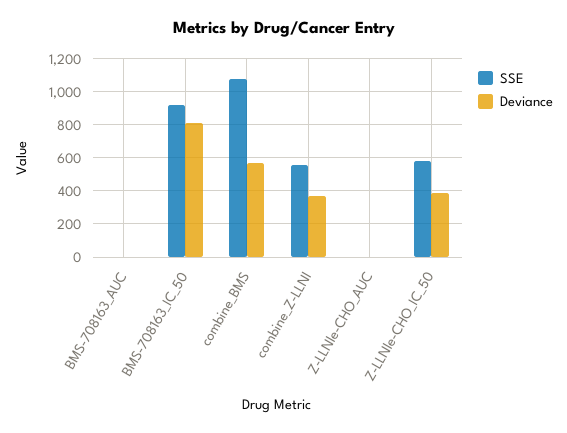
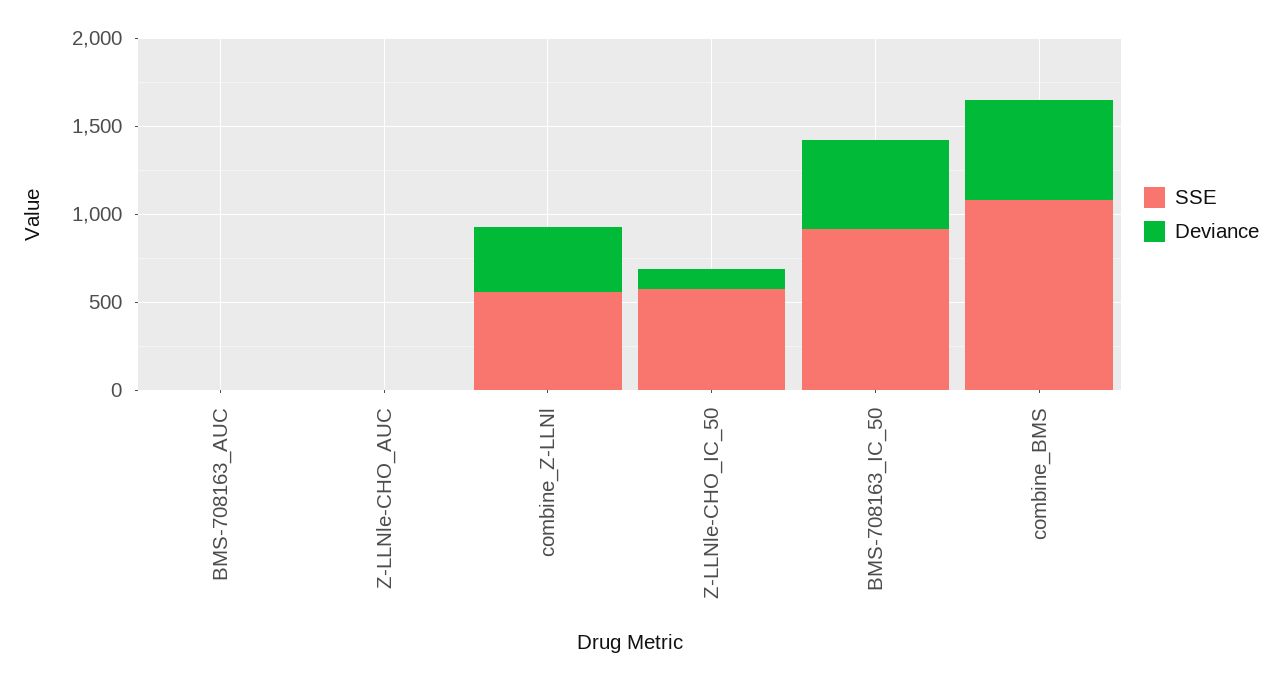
  {
    "SSE": {
      "BMS-708163_AUC": 0,
      "BMS-708163_IC_50": 900,
      "combine_BMS": 1100,
      "combine_Z-LLNl": 550,
      "Z-LLNle-CHO_AUC": 0,
      "Z-LLNle-CHO_IC_50": 600
    },
    "Deviance": {
      "BMS-708163_AUC": 0,
-     "BMS-708163_IC_50": 800,
+     "BMS-708163_IC_50": 500,
      "combine_BMS": 550,
      "combine_Z-LLNl": 350,
      "Z-LLNle-CHO_AUC": 0,
-     "Z-LLNle-CHO_IC_50": 400
+     "Z-LLNle-CHO_IC_50": 100
    }
  }

